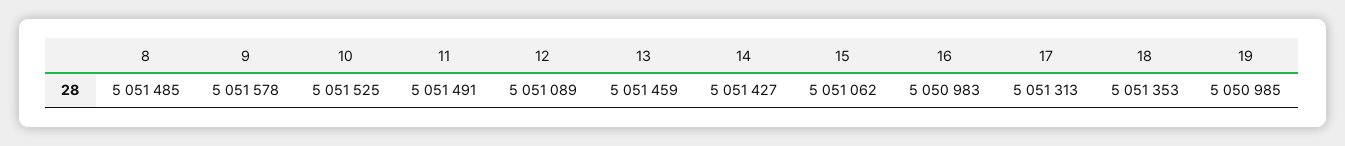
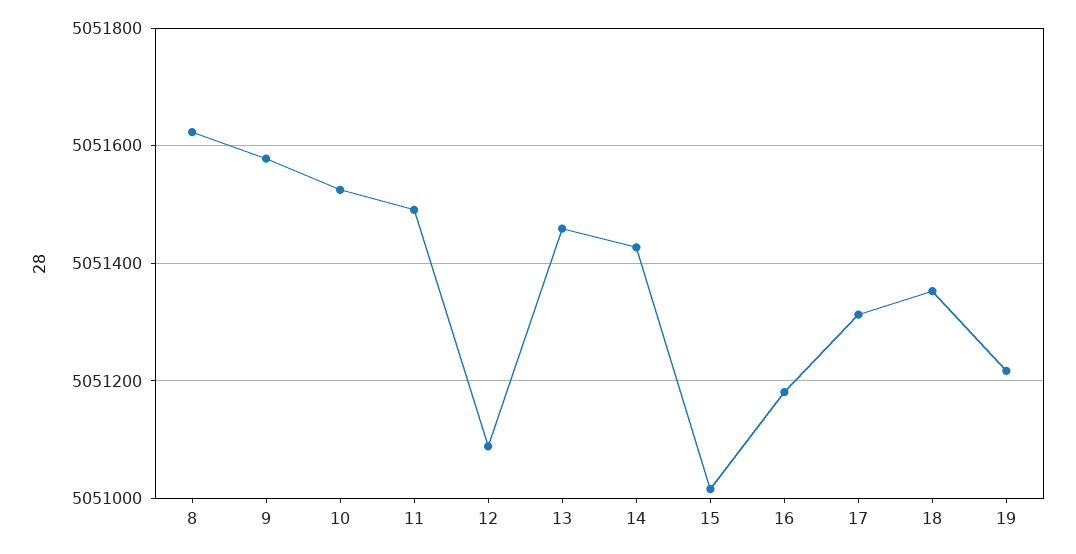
  {
-   "8": 5051485,
+   "8": 5051620,
    "9": 5051578,
    "10": 5051525,
    "11": 5051491,
    "12": 5051089,
    "13": 5051459,
    "14": 5051427,
-   "15": 5051062,
+   "15": 5051020,
-   "16": 5050983,
+   "16": 5051180,
    "17": 5051313,
    "18": 5051353,
-   "19": 5050985
+   "19": 5051220
  }

